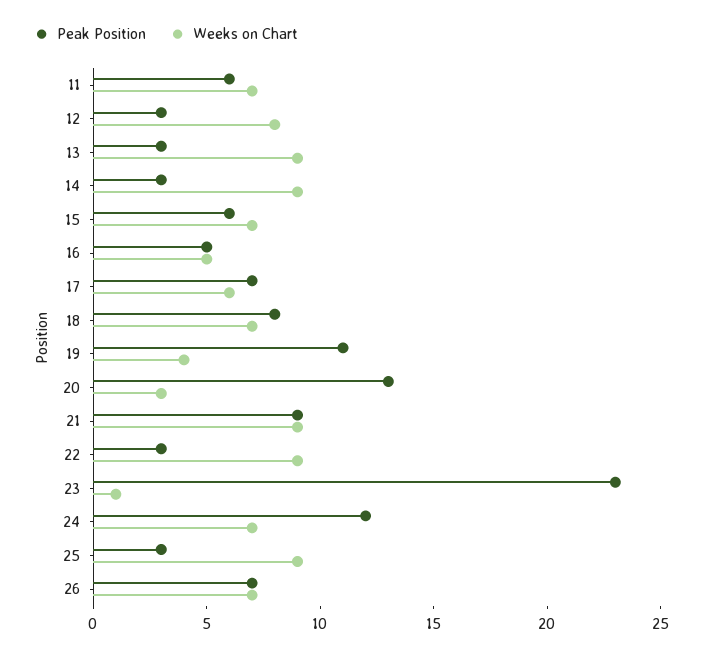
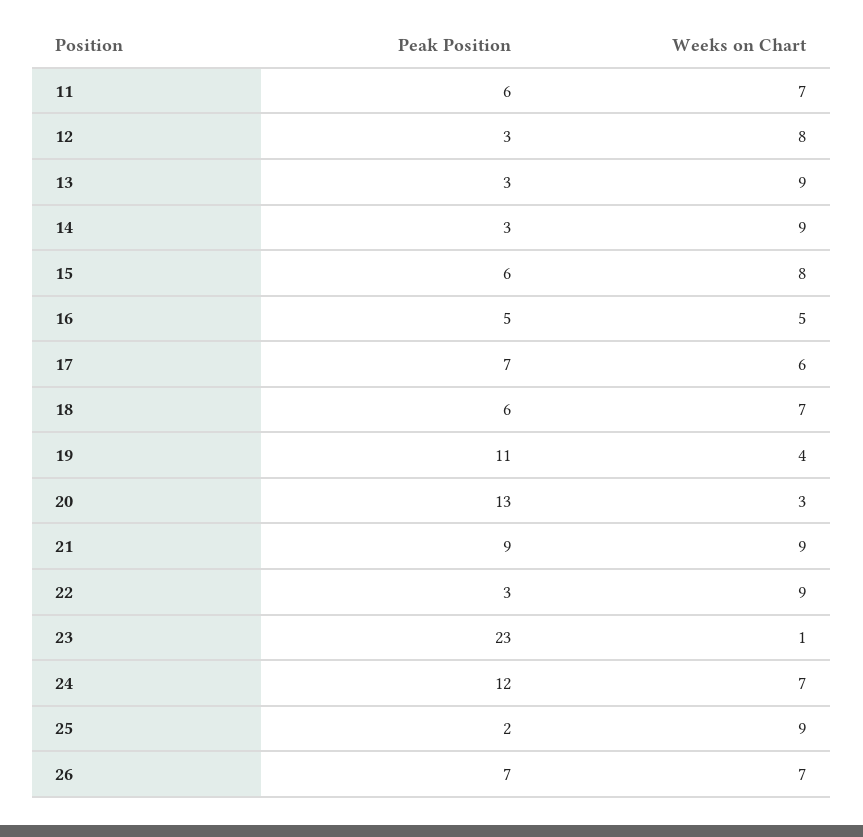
  {
    "Peak Position": {
      "11": 6,
      "12": 3,
      "13": 3,
      "14": 3,
      "15": 6,
      "16": 5,
      "17": 7,
-     "18": 8,
+     "18": 6,
      "19": 11,
      "20": 13,
      "21": 9,
      "22": 3,
      "23": 23,
      "24": 12,
-     "25": 3,
+     "25": 2,
      "26": 7
    },
    "Weeks on Chart": {
      "11": 7,
      "12": 8,
      "13": 9,
      "14": 9,
-     "15": 7,
+     "15": 8,
      "16": 5,
      "17": 6,
      "18": 7,
      "19": 4,
      "20": 3,
      "21": 9,
      "22": 9,
      "23": 1,
      "24": 7,
      "25": 9,
      "26": 7
    }
  }

